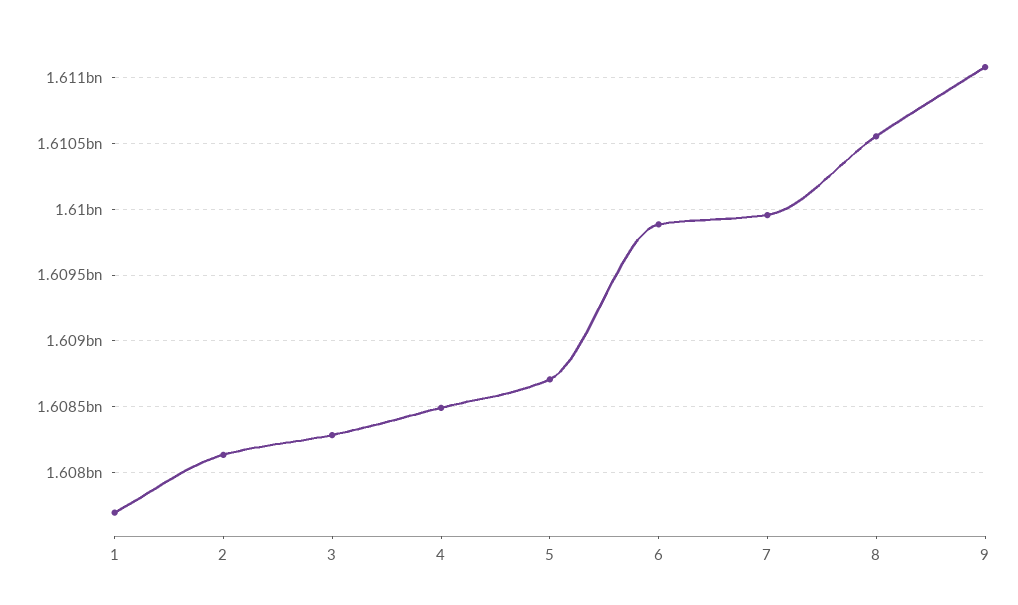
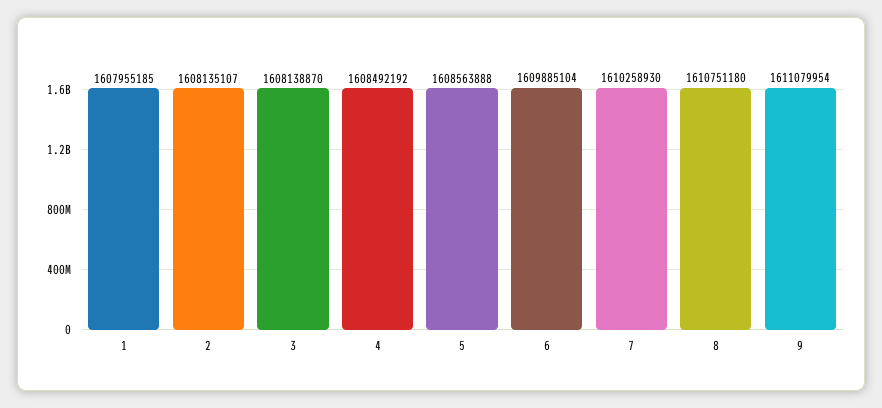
  {
-   "1": 1607700000,
+   "1": 1607955185,
    "2": 1608135107,
-   "3": 1608300000,
+   "3": 1608138870,
    "4": 1608492192,
-   "5": 1608700000,
+   "5": 1608563888,
    "6": 1609885104,
-   "7": 1609950000,
+   "7": 1610258930,
-   "8": 1610550000,
+   "8": 1610751180,
    "9": 1611079954
  }

